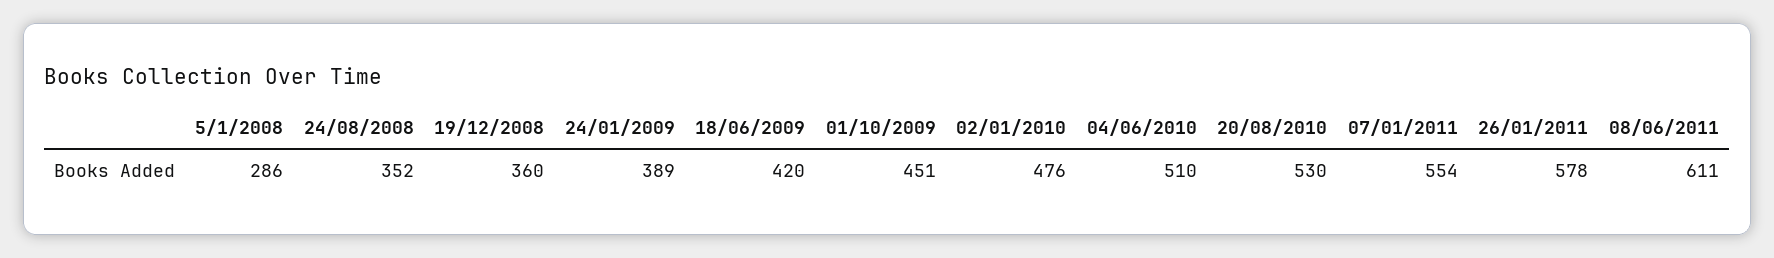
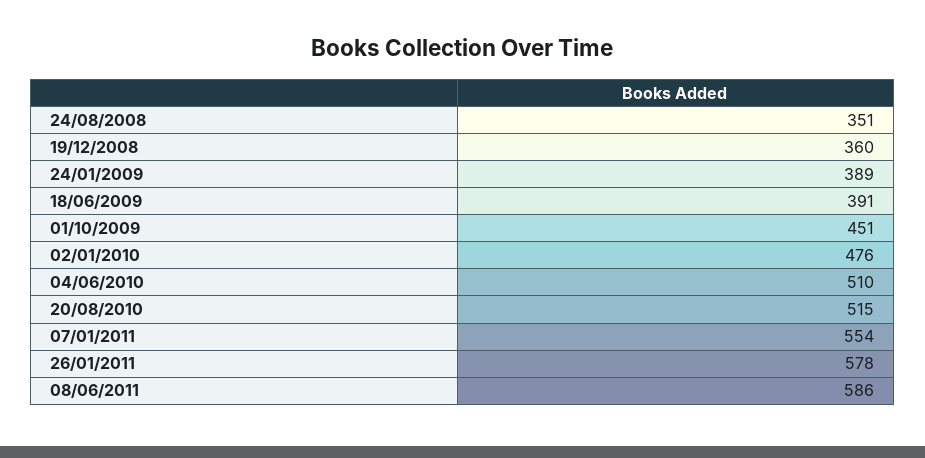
  {
-   "5/1/2008": 286,
-   "24/08/2008": 352,
+   "24/08/2008": 351,
    "19/12/2008": 360,
    "24/01/2009": 389,
-   "18/06/2009": 420,
+   "18/06/2009": 391,
    "01/10/2009": 451,
    "02/01/2010": 476,
    "04/06/2010": 510,
-   "20/08/2010": 530,
+   "20/08/2010": 515,
    "07/01/2011": 554,
    "26/01/2011": 578,
-   "08/06/2011": 611
+   "08/06/2011": 586
  }

